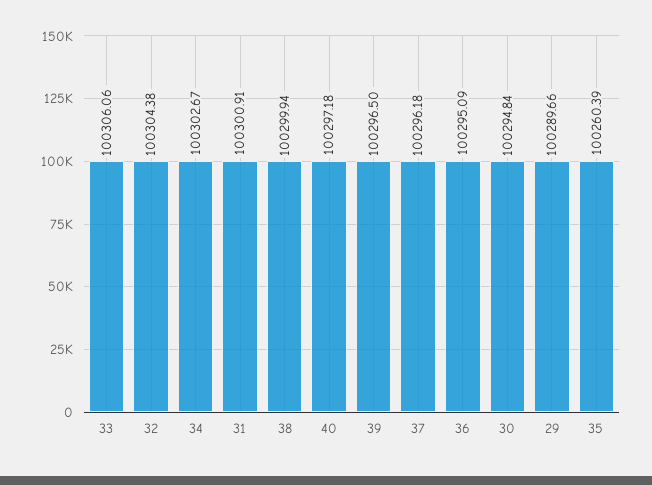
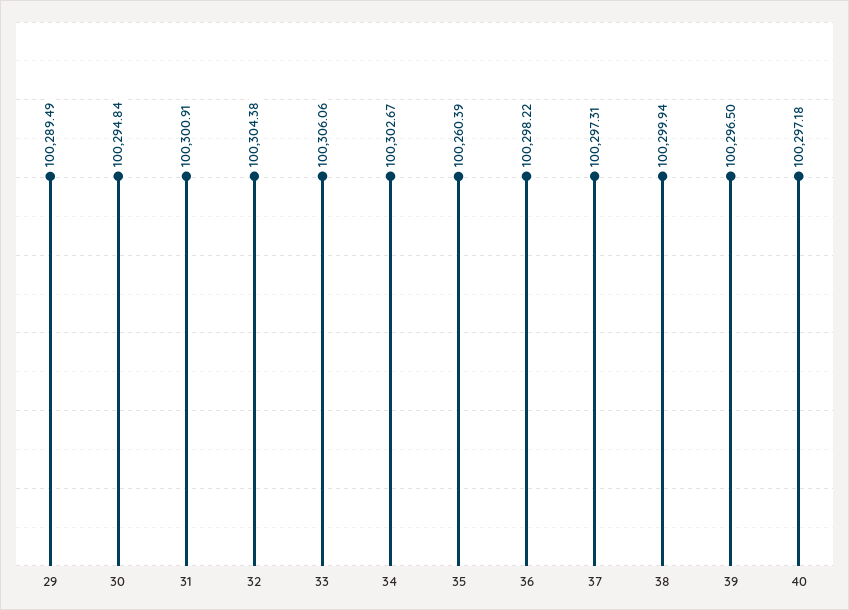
  {
    "33": 100306.06,
    "32": 100304.38,
    "34": 100302.67,
    "31": 100300.91,
    "38": 100299.94,
    "40": 100297.18,
    "39": 100296.5,
-   "37": 100296.18,
+   "37": 100297.31,
-   "36": 100295.09,
+   "36": 100298.22,
    "30": 100294.84,
-   "29": 100289.66,
+   "29": 100289.49,
    "35": 100260.39
  }

